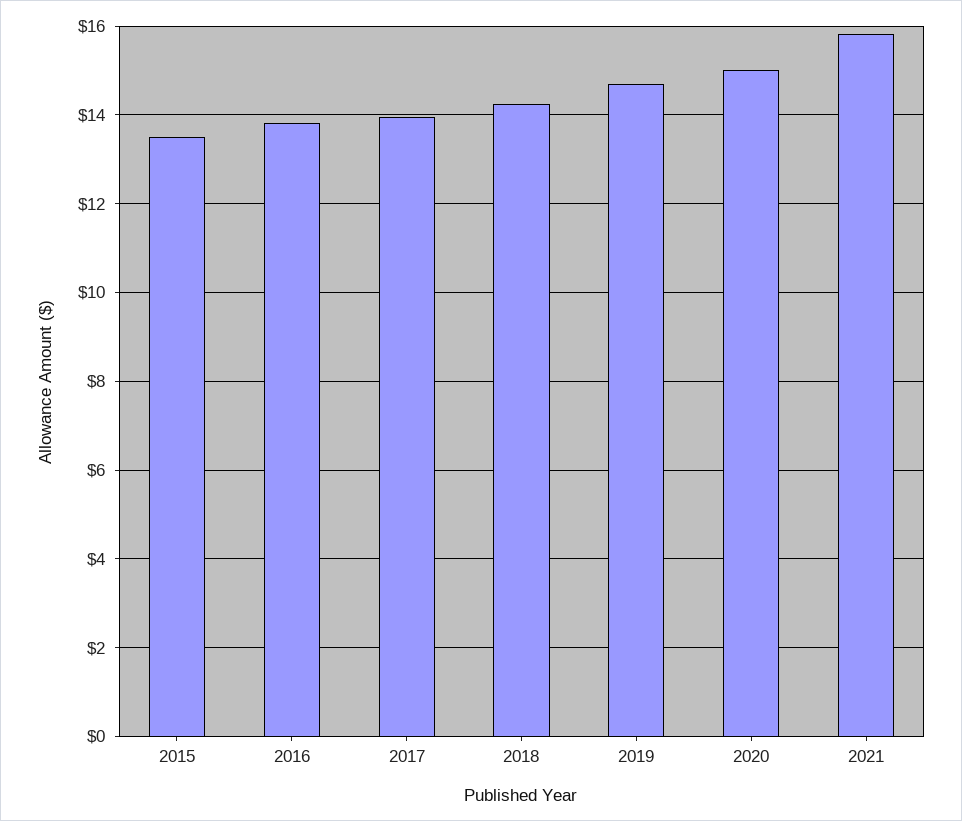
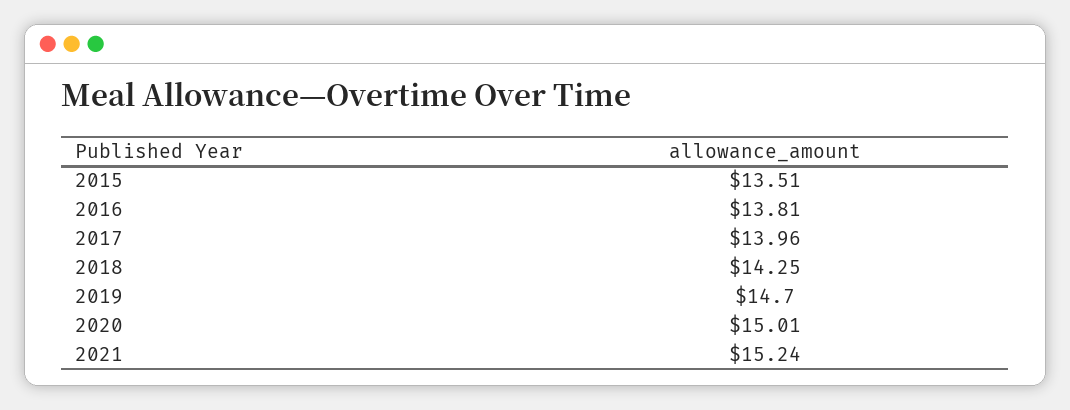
  {
    "2015": 13.51,
    "2016": 13.81,
    "2017": 13.96,
    "2018": 14.25,
    "2019": 14.7,
    "2020": 15.01,
-   "2021": 15.8
+   "2021": 15.24
  }

